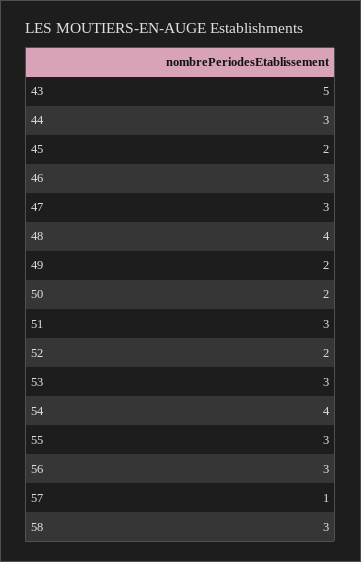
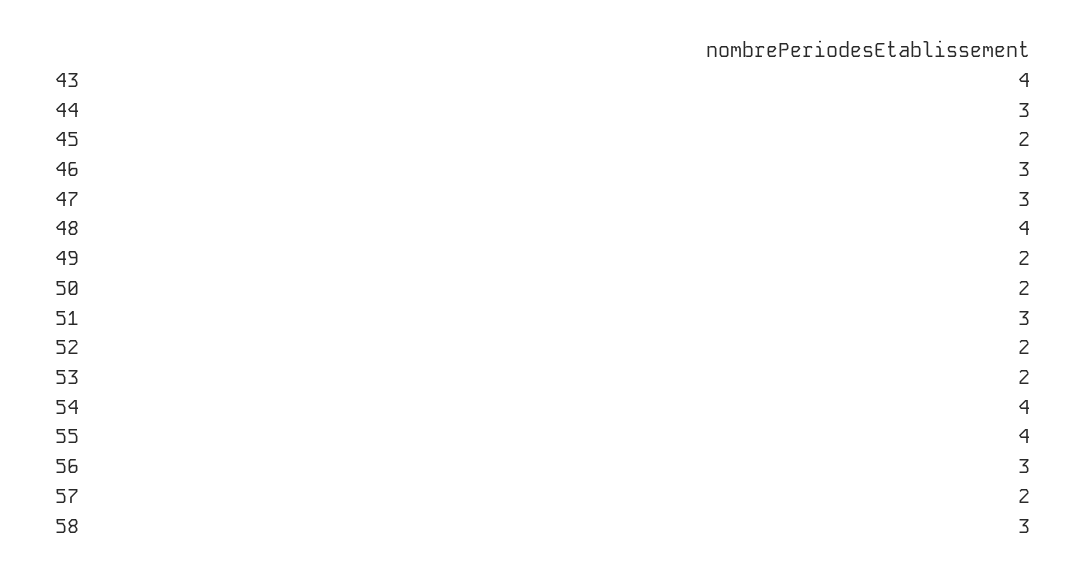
  {
-   "43": 5,
+   "43": 4,
    "44": 3,
    "45": 2,
    "46": 3,
    "47": 3,
    "48": 4,
    "49": 2,
    "50": 2,
    "51": 3,
    "52": 2,
-   "53": 3,
+   "53": 2,
    "54": 4,
-   "55": 3,
+   "55": 4,
    "56": 3,
-   "57": 1,
+   "57": 2,
    "58": 3
  }

